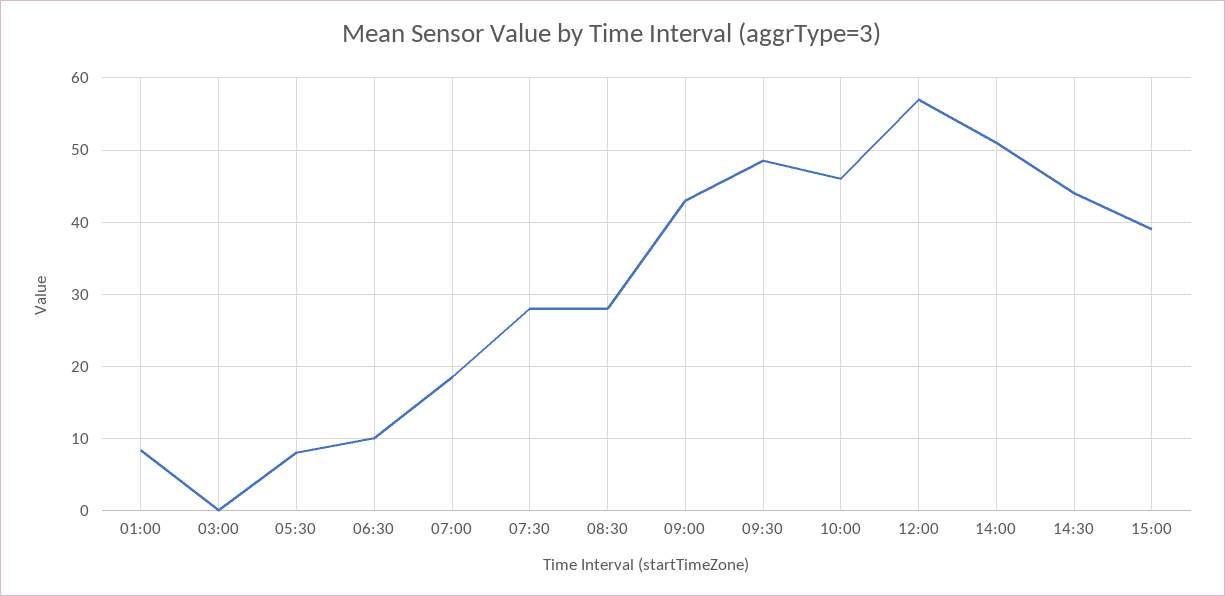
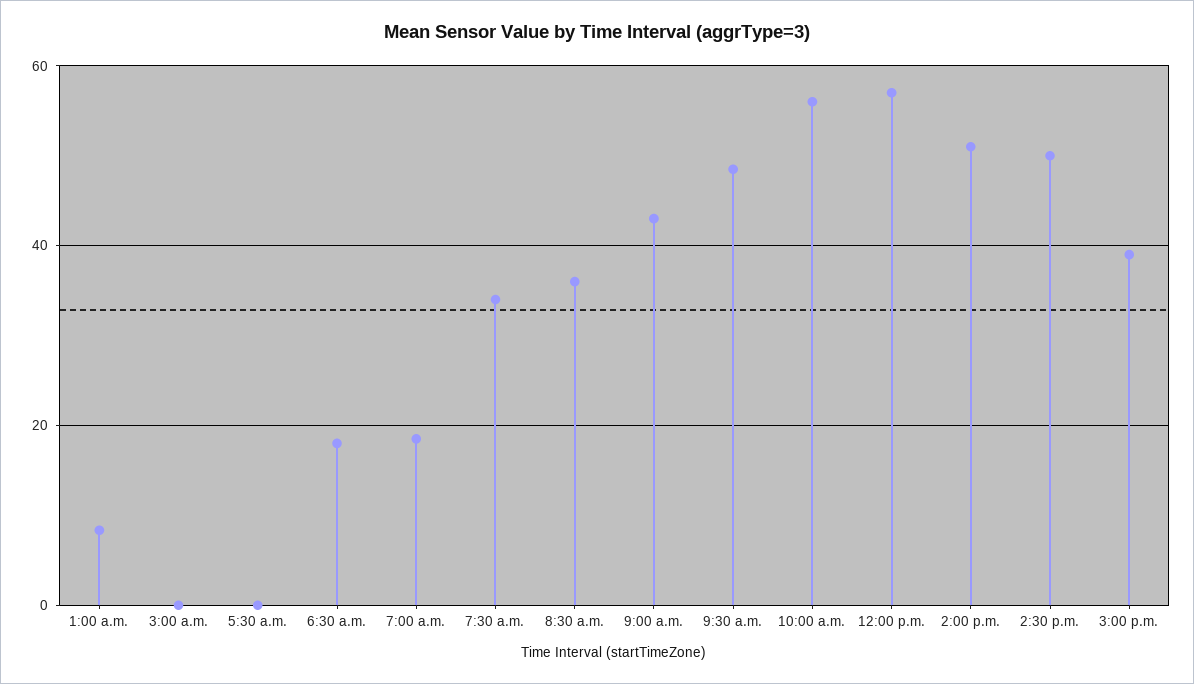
  {
    "01:00": 8,
    "03:00": 0,
-   "05:30": 8,
+   "05:30": 0,
-   "06:30": 10,
+   "06:30": 18,
    "07:00": 19,
-   "07:30": 28,
+   "07:30": 34,
-   "08:30": 28,
+   "08:30": 36,
    "09:00": 43,
    "09:30": 49,
-   "10:00": 46,
+   "10:00": 56,
    "12:00": 57,
    "14:00": 51,
-   "14:30": 44,
+   "14:30": 50,
    "15:00": 39
  }

